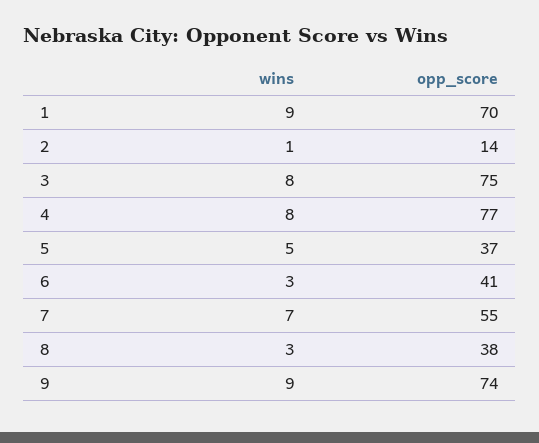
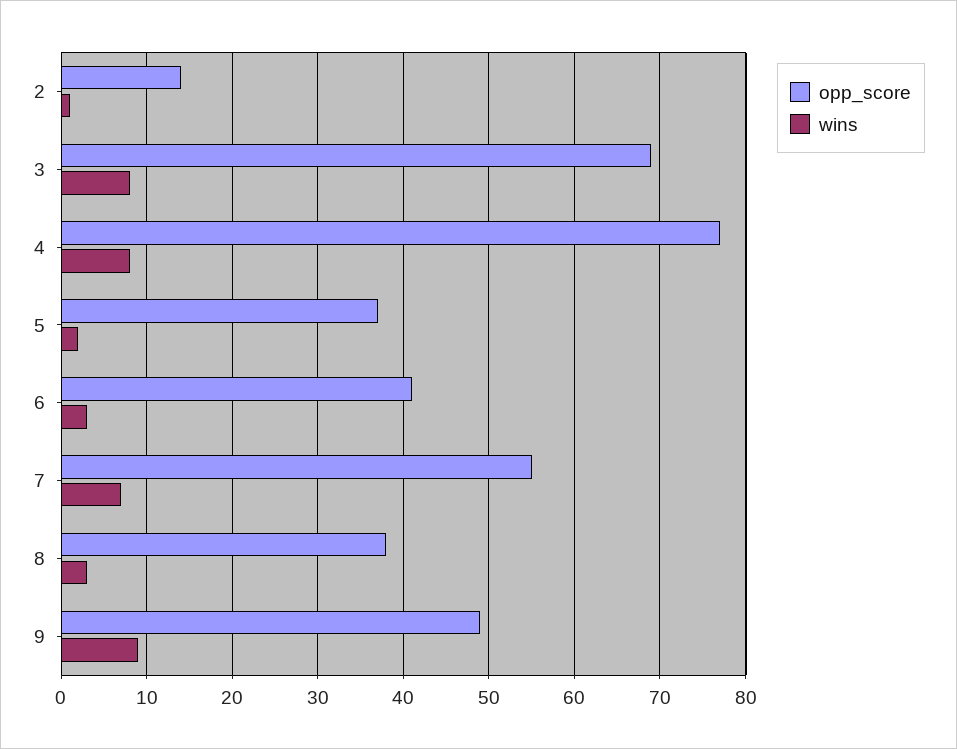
  {
    "wins": {
-     "1": 9,
      "2": 1,
      "3": 8,
      "4": 8,
-     "5": 5,
+     "5": 2,
      "6": 3,
      "7": 7,
      "8": 3,
      "9": 9
    },
    "opp_score": {
-     "1": 70,
      "2": 14,
-     "3": 75,
+     "3": 69,
      "4": 77,
      "5": 37,
      "6": 41,
      "7": 55,
      "8": 38,
-     "9": 74
+     "9": 49
    }
  }

